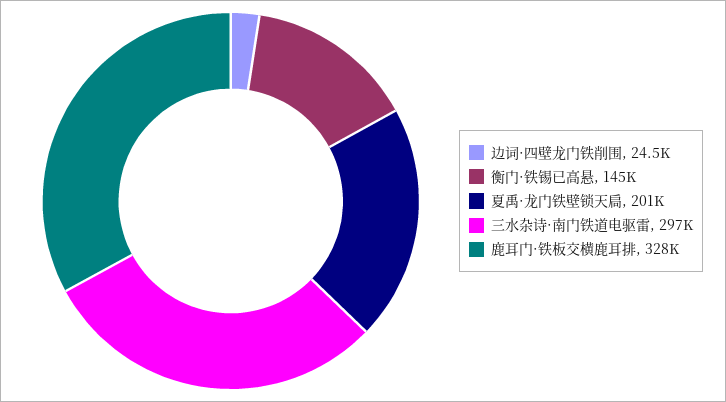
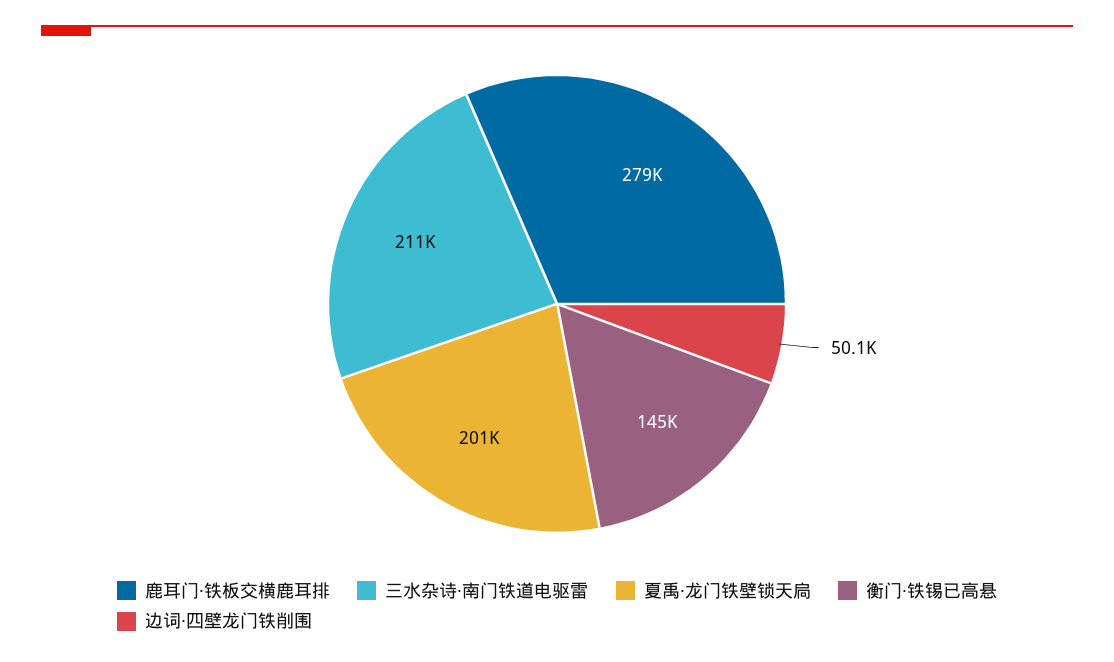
  {
-   "边词·四壁龙门铁削围": 24500,
+   "边词·四壁龙门铁削围": 50100,
    "衡门·铁锡已高悬": 145000,
    "夏禹·龙门铁壁锁天扃": 201000,
-   "三水杂诗·南门铁道电驱雷": 297000,
+   "三水杂诗·南门铁道电驱雷": 211000,
-   "鹿耳门·铁板交横鹿耳排": 328000
+   "鹿耳门·铁板交横鹿耳排": 279000
  }

